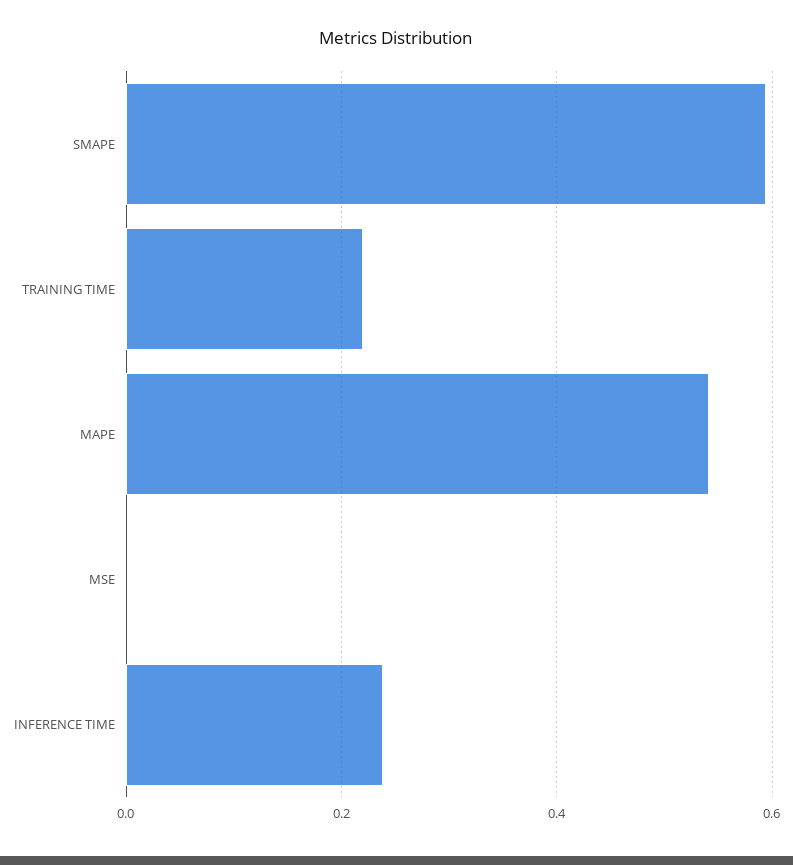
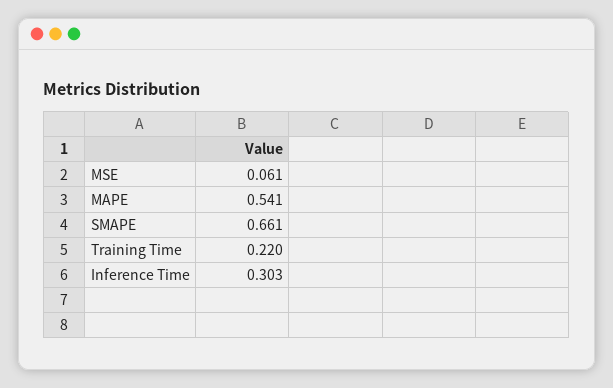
  {
-   "SMAPE": 0.6,
+   "SMAPE": 0.661,
    "TRAINING TIME": 0.22,
    "MAPE": 0.541,
-   "MSE": 0,
+   "MSE": 0.061,
-   "INFERENCE TIME": 0.24
+   "INFERENCE TIME": 0.303
  }

